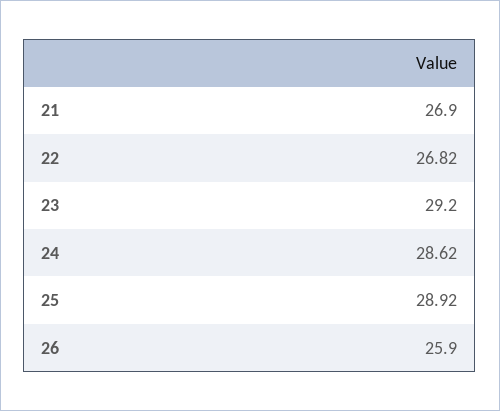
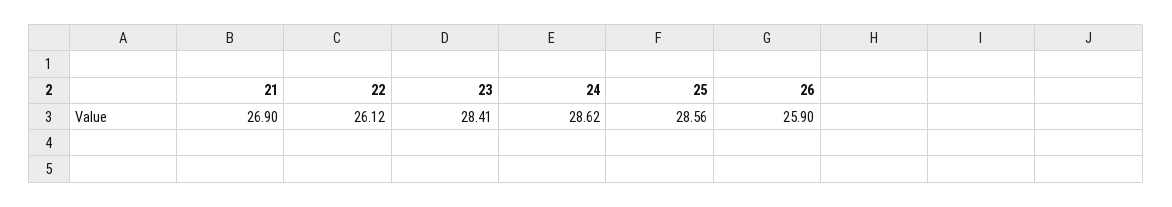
  {
    "21": 26.9,
-   "22": 26.82,
+   "22": 26.12,
-   "23": 29.2,
+   "23": 28.41,
    "24": 28.62,
-   "25": 28.92,
+   "25": 28.56,
    "26": 25.9
  }

